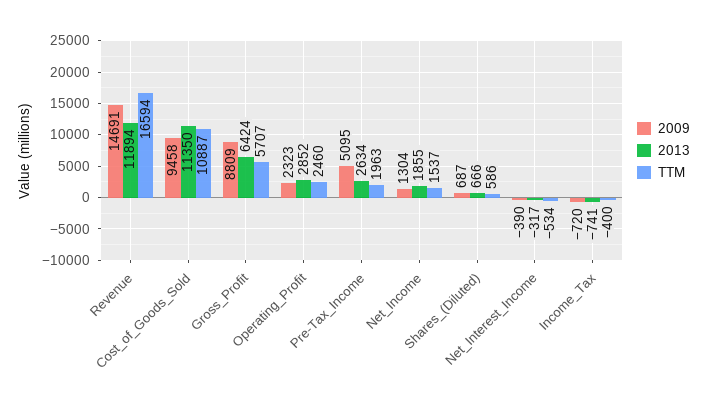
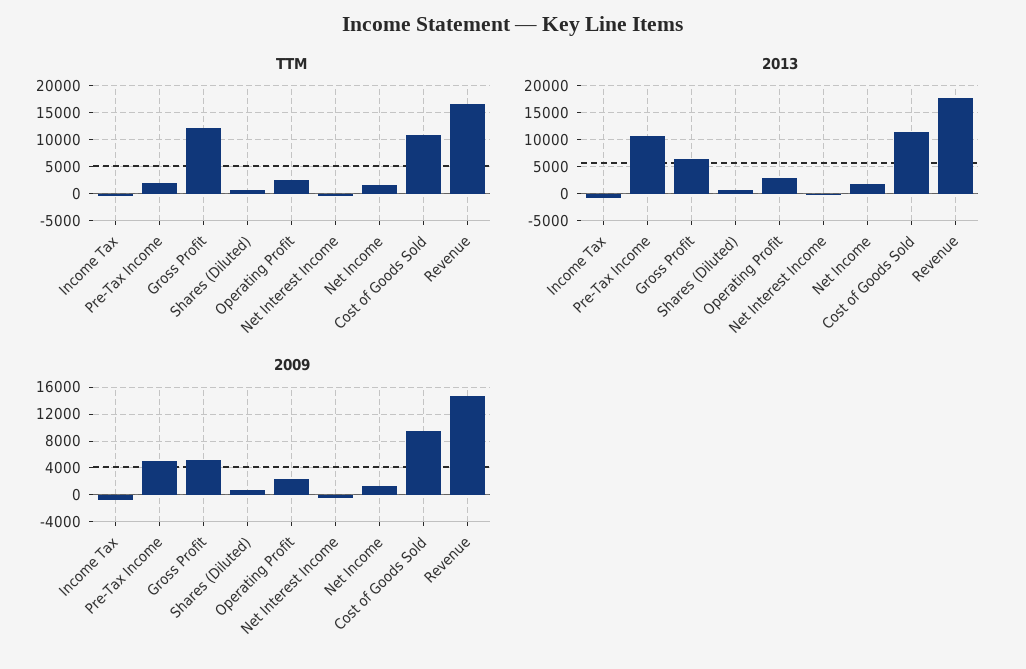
  {
    "2009": {
      "Revenue": 14691,
      "Cost_of_Goods_Sold": 9458,
-     "Gross_Profit": 8809,
+     "Gross_Profit": 5000,
      "Operating_Profit": 2323,
      "Pre-Tax_Income": 5095,
      "Net_Income": 1304,
      "Shares_(Diluted)": 687,
      "Net_Interest_Income": -390,
      "Income_Tax": -720
    },
    "2013": {
-     "Revenue": 11894,
+     "Revenue": 17500,
      "Cost_of_Goods_Sold": 11350,
      "Gross_Profit": 6424,
      "Operating_Profit": 2852,
-     "Pre-Tax_Income": 2634,
+     "Pre-Tax_Income": 10000,
      "Net_Income": 1855,
      "Shares_(Diluted)": 666,
      "Net_Interest_Income": -317,
      "Income_Tax": -741
    },
    "TTM": {
      "Revenue": 16594,
      "Cost_of_Goods_Sold": 10887,
-     "Gross_Profit": 5707,
+     "Gross_Profit": 12500,
      "Operating_Profit": 2460,
      "Pre-Tax_Income": 1963,
      "Net_Income": 1537,
      "Shares_(Diluted)": 586,
      "Net_Interest_Income": -534,
      "Income_Tax": -400
    }
  }

